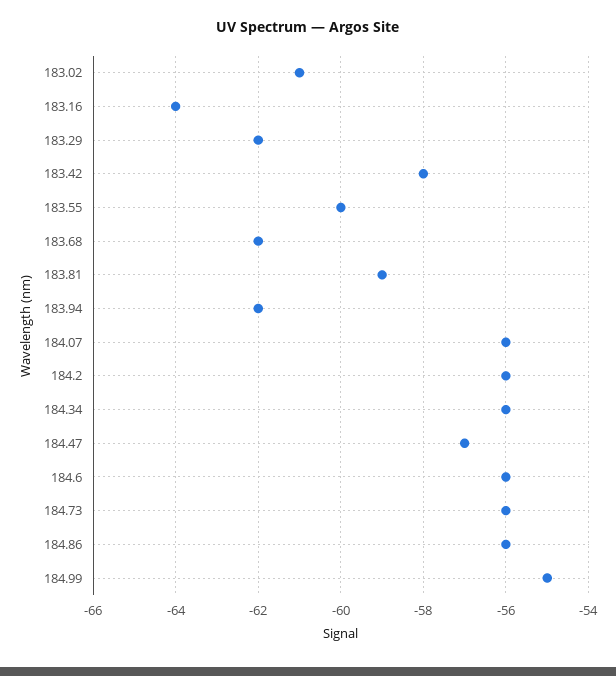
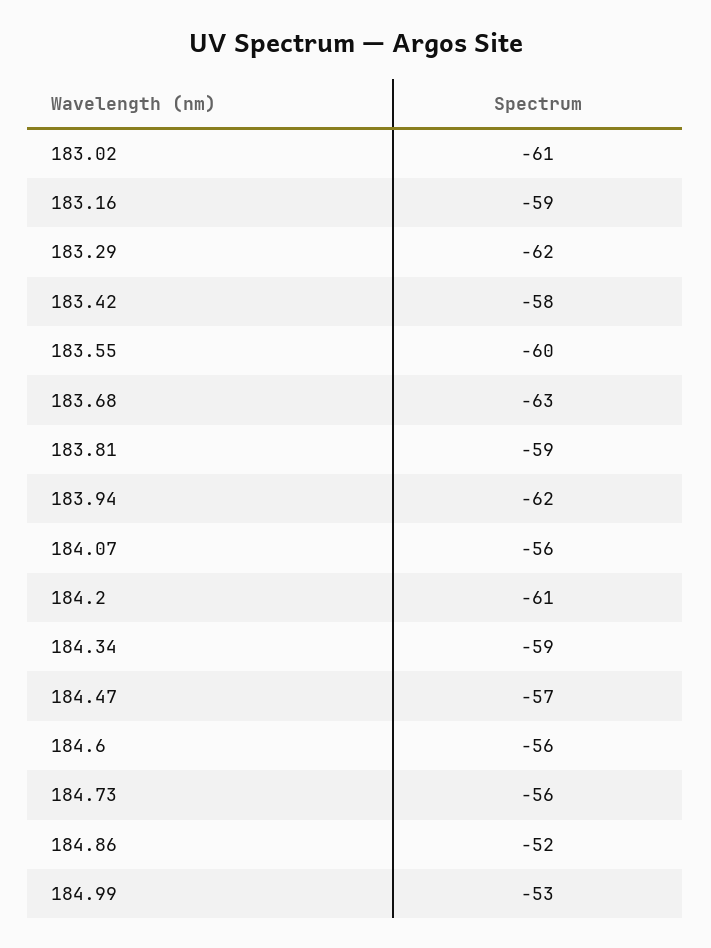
  {
    "183.02": -61,
-   "183.16": -64,
+   "183.16": -59,
    "183.29": -62,
    "183.42": -58,
    "183.55": -60,
-   "183.68": -62,
+   "183.68": -63,
    "183.81": -59,
    "183.94": -62,
    "184.07": -56,
-   "184.2": -56,
+   "184.2": -61,
-   "184.34": -56,
+   "184.34": -59,
    "184.47": -57,
    "184.6": -56,
    "184.73": -56,
-   "184.86": -56,
+   "184.86": -52,
-   "184.99": -55
+   "184.99": -53
  }

